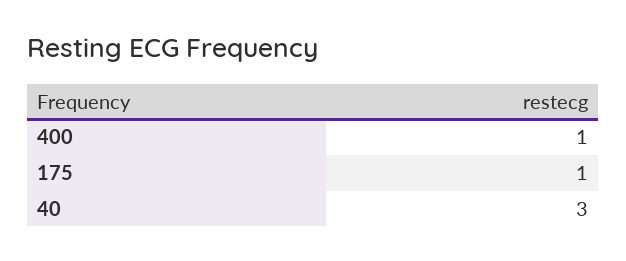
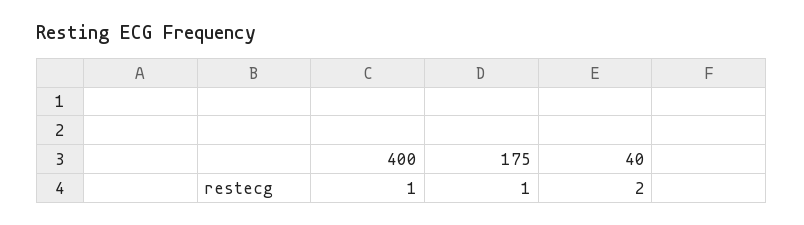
  {
    "400": 1,
    "175": 1,
-   "40": 3
+   "40": 2
  }

